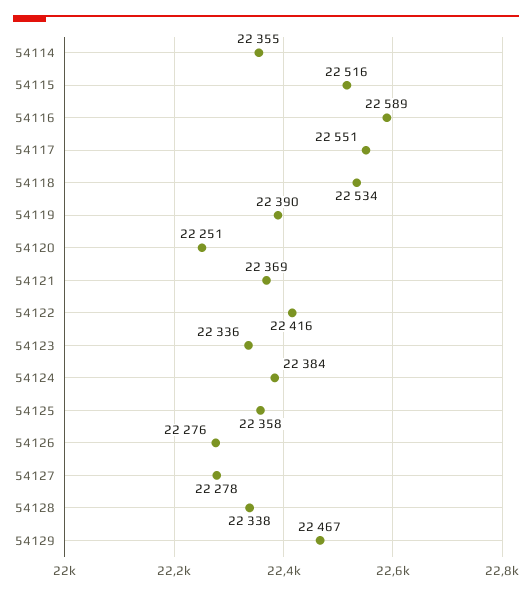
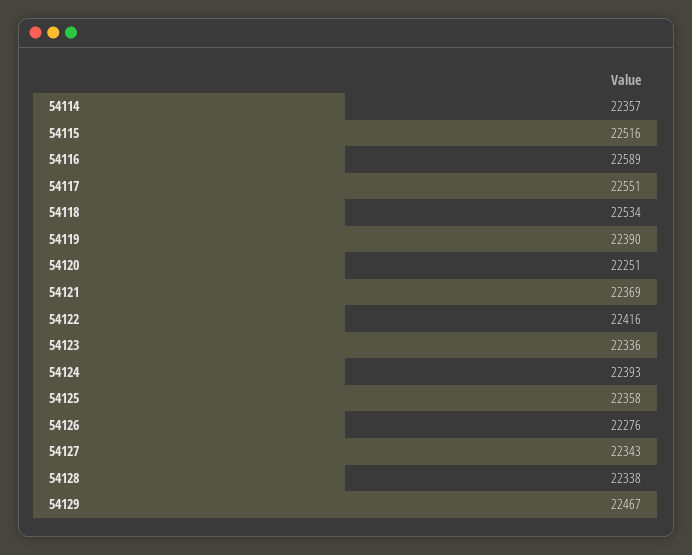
  {
-   "54114": 22355,
+   "54114": 22357,
    "54115": 22516,
    "54116": 22589,
    "54117": 22551,
    "54118": 22534,
    "54119": 22390,
    "54120": 22251,
    "54121": 22369,
    "54122": 22416,
    "54123": 22336,
-   "54124": 22384,
+   "54124": 22393,
    "54125": 22358,
    "54126": 22276,
-   "54127": 22278,
+   "54127": 22343,
    "54128": 22338,
    "54129": 22467
  }

